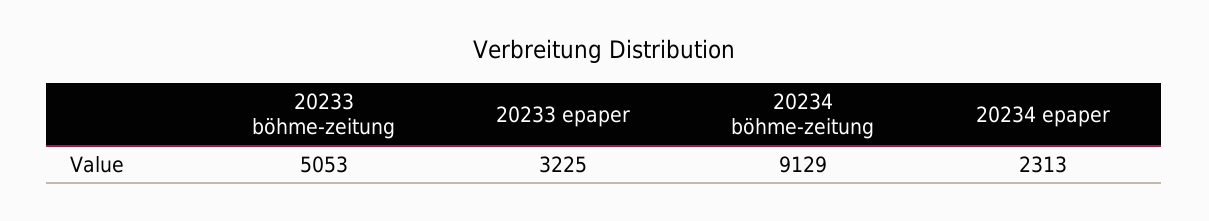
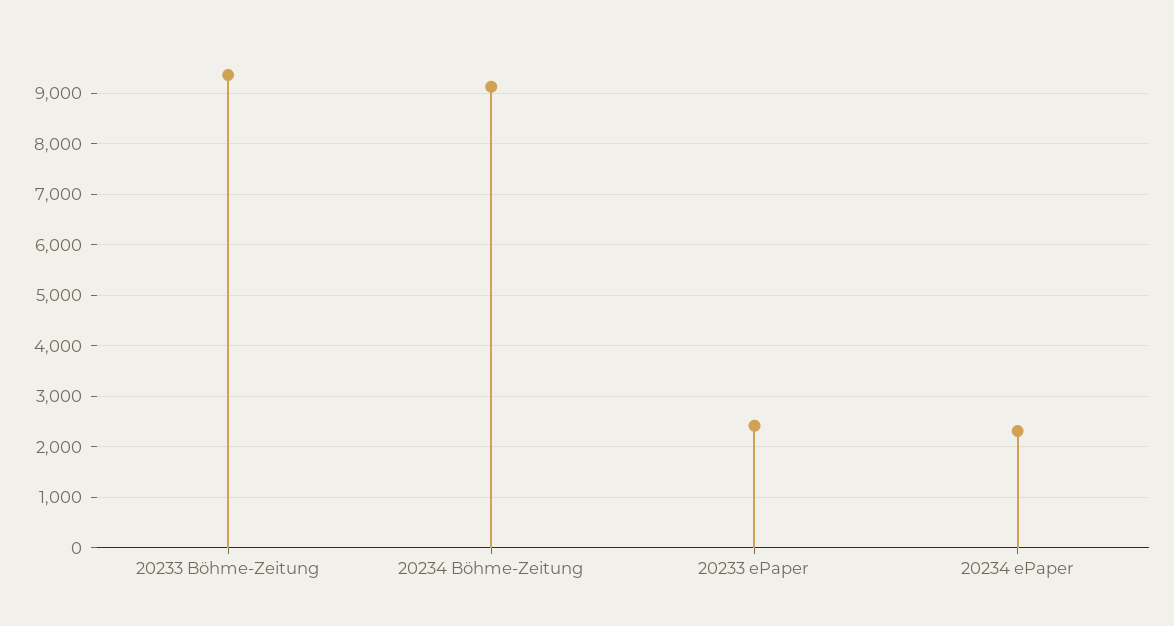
  {
-   "20233 böhme-zeitung": 5053,
+   "20233 böhme-zeitung": 9400,
-   "20233 epaper": 3225,
+   "20233 epaper": 2400,
    "20234 böhme-zeitung": 9129,
    "20234 epaper": 2313
  }

